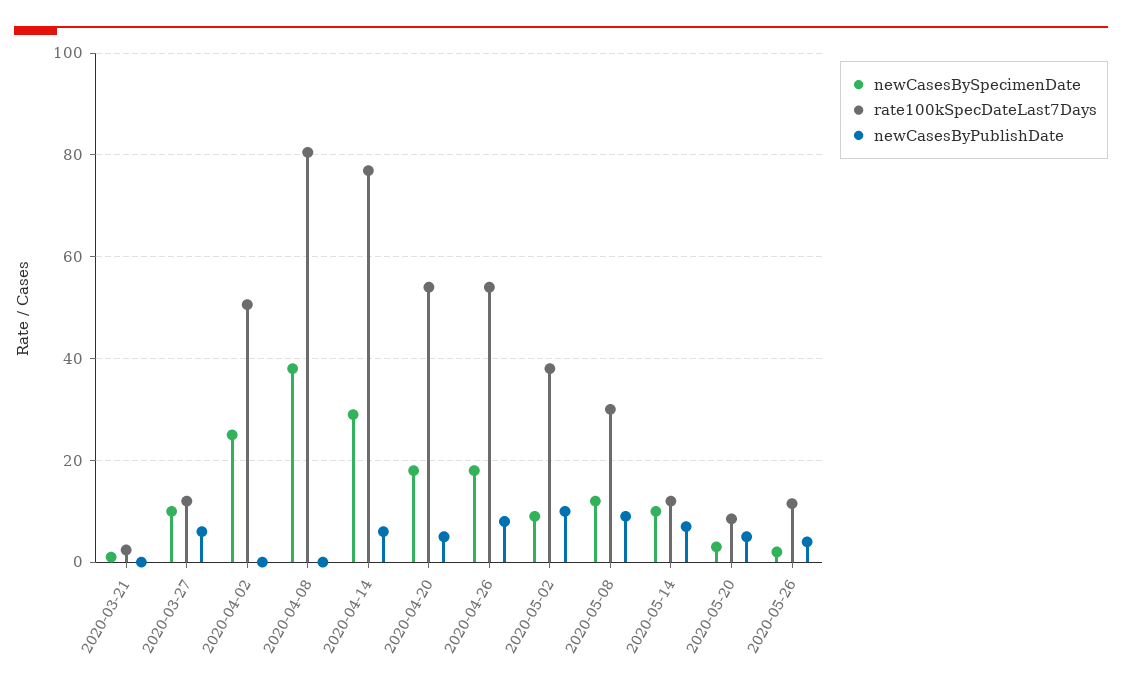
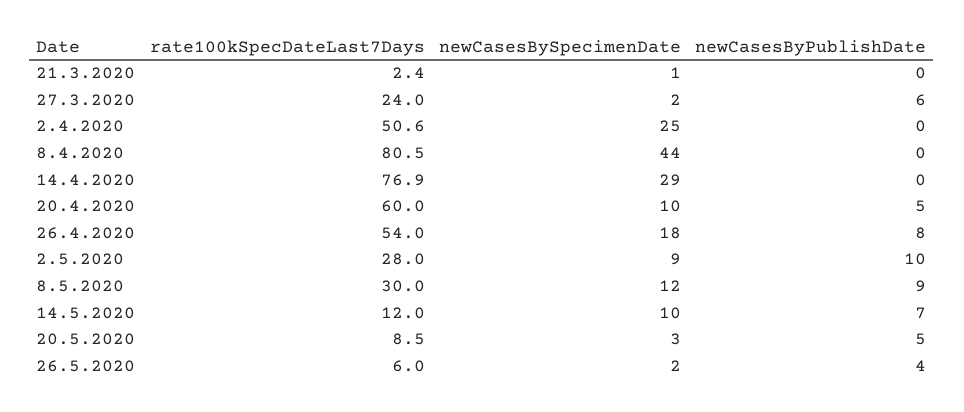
  {
    "newCasesBySpecimenDate": {
      "2020-03-21": 1,
-     "2020-03-27": 10,
+     "2020-03-27": 2,
      "2020-04-02": 25,
-     "2020-04-08": 38,
+     "2020-04-08": 44,
      "2020-04-14": 29,
-     "2020-04-20": 18,
+     "2020-04-20": 10,
      "2020-04-26": 18,
      "2020-05-02": 9,
      "2020-05-08": 12,
      "2020-05-14": 10,
      "2020-05-20": 3,
      "2020-05-26": 2
    },
    "rate100kSpecDateLast7Days": {
      "2020-03-21": 2.4,
-     "2020-03-27": 12,
+     "2020-03-27": 24,
      "2020-04-02": 50.6,
      "2020-04-08": 80.5,
      "2020-04-14": 76.9,
-     "2020-04-20": 54,
+     "2020-04-20": 60,
      "2020-04-26": 54,
-     "2020-05-02": 38,
+     "2020-05-02": 28,
      "2020-05-08": 30,
      "2020-05-14": 12,
      "2020-05-20": 8.5,
-     "2020-05-26": 12
+     "2020-05-26": 6
    },
    "newCasesByPublishDate": {
      "2020-03-21": 0,
      "2020-03-27": 6,
      "2020-04-02": 0,
      "2020-04-08": 0,
-     "2020-04-14": 6,
+     "2020-04-14": 0,
      "2020-04-20": 5,
      "2020-04-26": 8,
      "2020-05-02": 10,
      "2020-05-08": 9,
      "2020-05-14": 7,
      "2020-05-20": 5,
      "2020-05-26": 4
    }
  }

